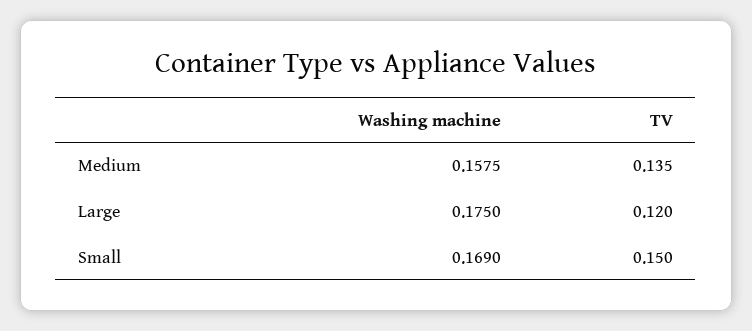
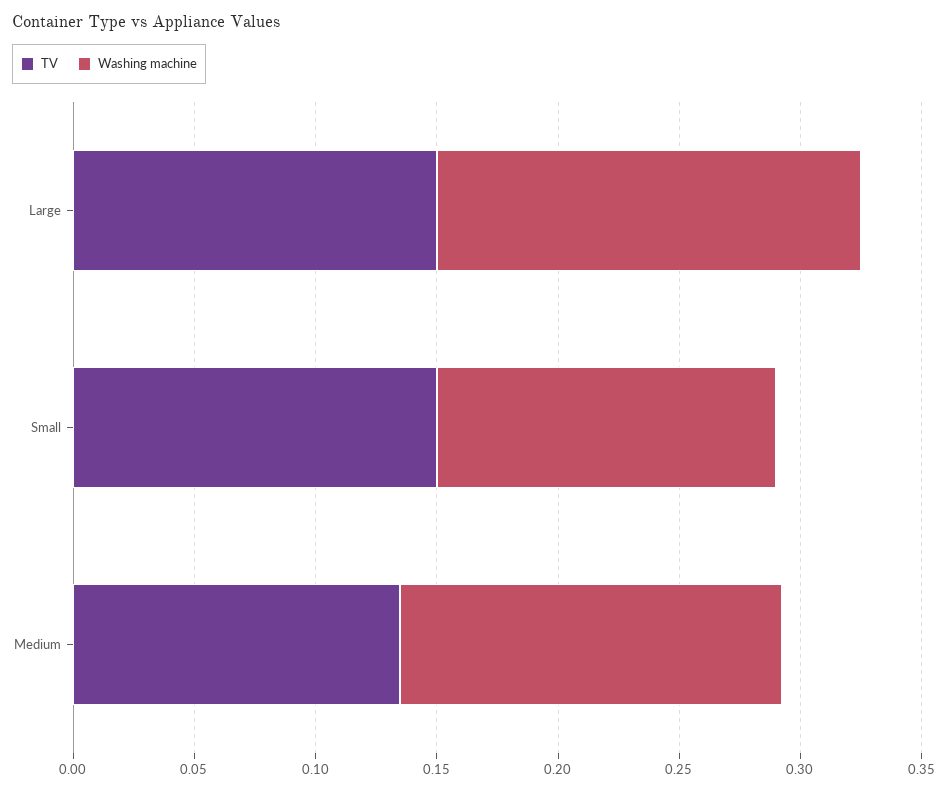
  {
    "Washing machine": {
      "Medium": 0.1575,
      "Large": 0.175,
-     "Small": 0.169
+     "Small": 0.14
    },
    "TV": {
      "Medium": 0.135,
-     "Large": 0.12,
+     "Large": 0.15,
      "Small": 0.15
    }
  }

